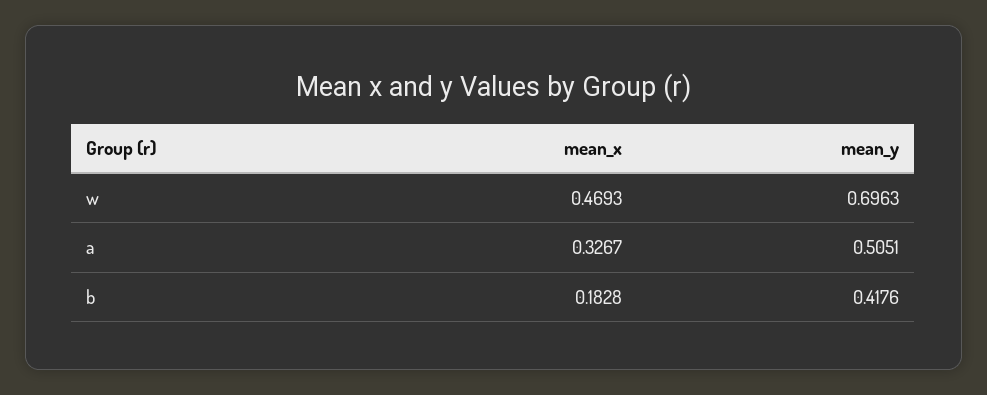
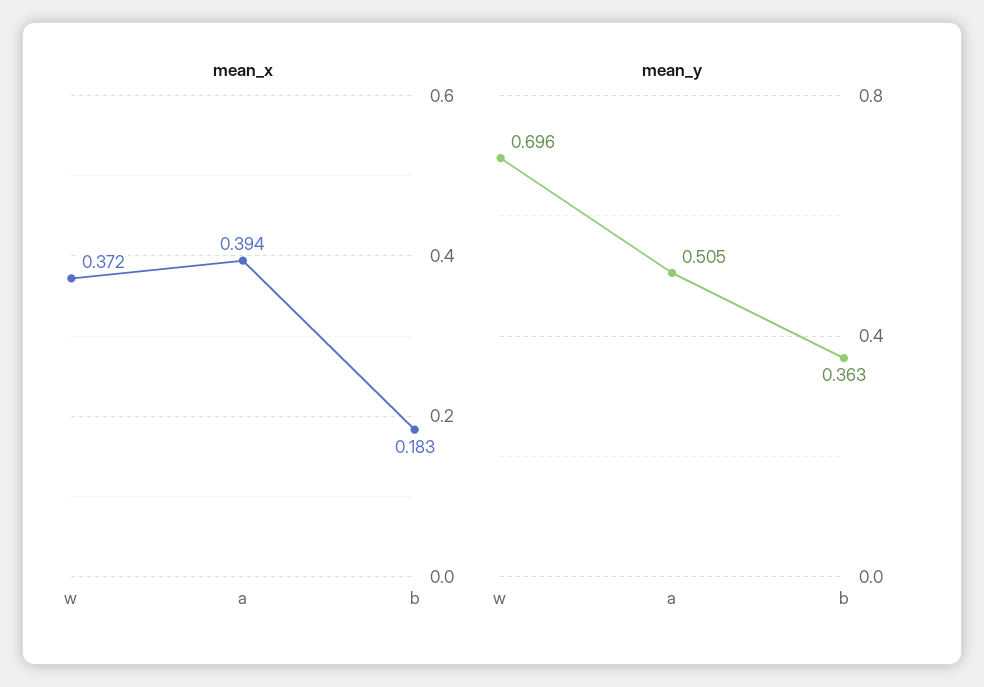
  {
    "mean_x": {
-     "w": 0.4693,
+     "w": 0.372,
-     "a": 0.3267,
+     "a": 0.394,
      "b": 0.1828
    },
    "mean_y": {
      "w": 0.6963,
      "a": 0.5051,
-     "b": 0.4176
+     "b": 0.363
    }
  }

